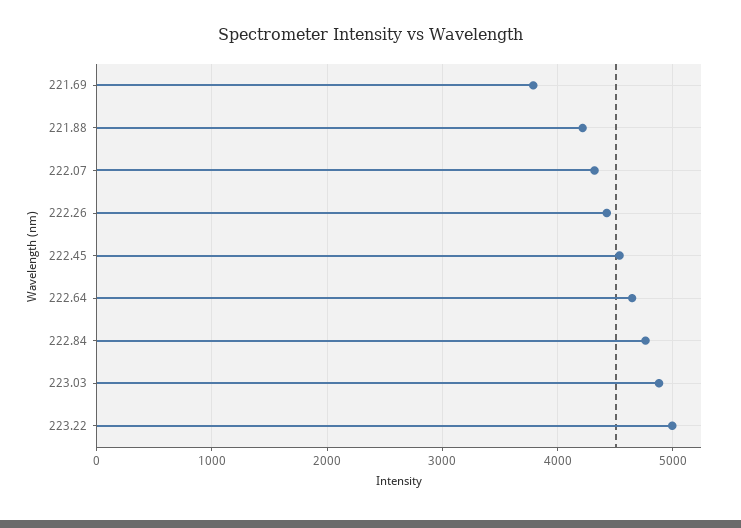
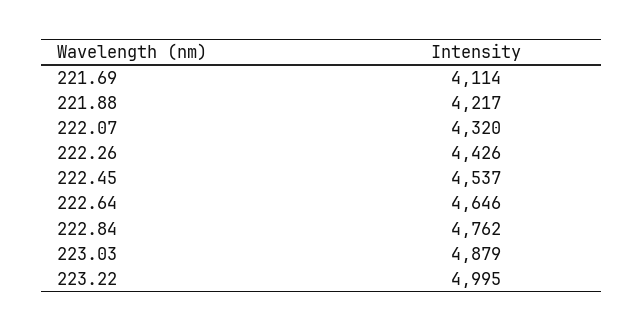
  {
-   "221.69": 3800,
+   "221.69": 4114,
    "221.88": 4217,
    "222.07": 4320,
    "222.26": 4426,
    "222.45": 4537,
    "222.64": 4646,
    "222.84": 4762,
    "223.03": 4879,
    "223.22": 4995
  }

